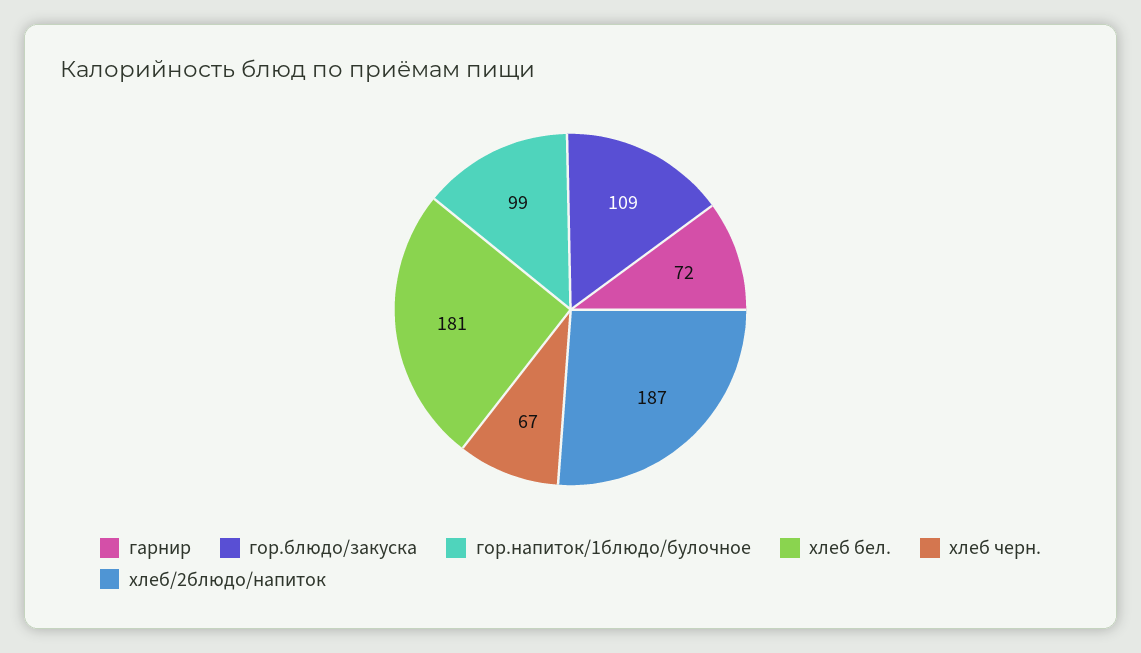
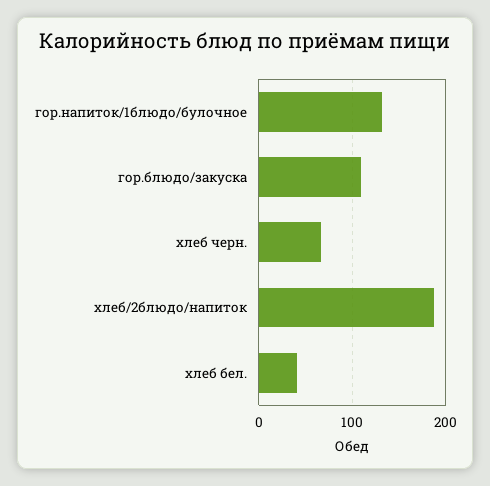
  {
-   "гарнир": 72,
    "гор.блюдо/закуска": 109,
-   "гор.напиток/1блюдо/булочное": 99,
+   "гор.напиток/1блюдо/булочное": 130,
-   "хлеб бел.": 181,
+   "хлеб бел.": 40,
    "хлеб черн.": 67,
    "хлеб/2блюдо/напиток": 187
  }

